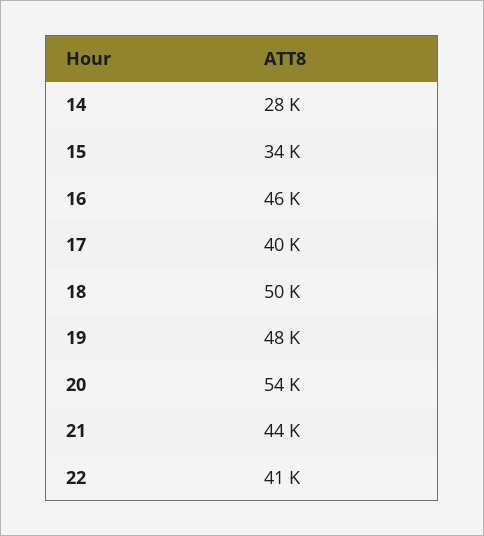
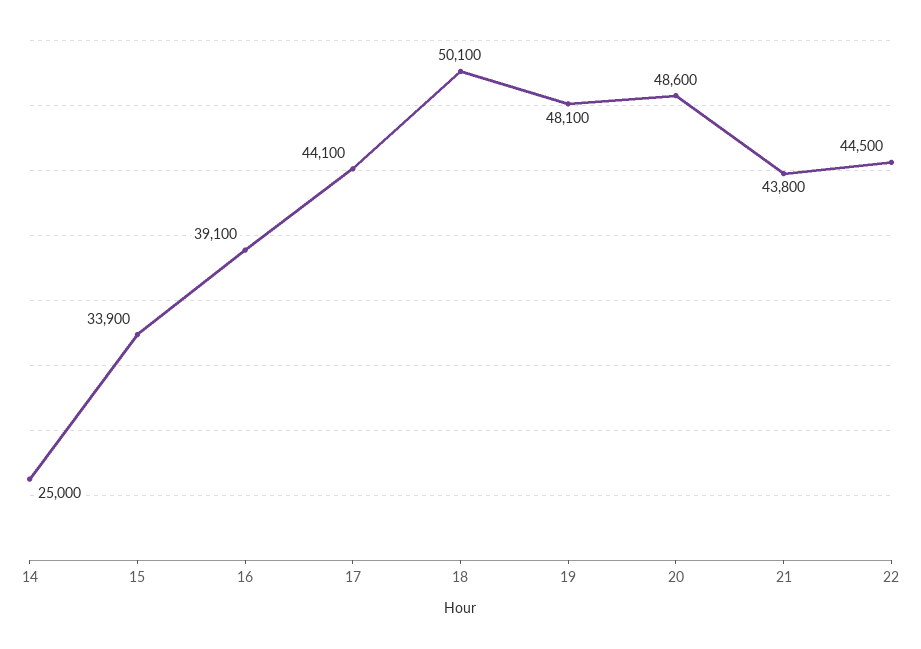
  {
-   "14": 28000,
+   "14": 25000,
    "15": 33900,
-   "16": 46000,
+   "16": 39100,
-   "17": 40000,
+   "17": 44100,
    "18": 50100,
    "19": 48100,
-   "20": 54000,
+   "20": 48600,
    "21": 43800,
-   "22": 41000
+   "22": 44500
  }

